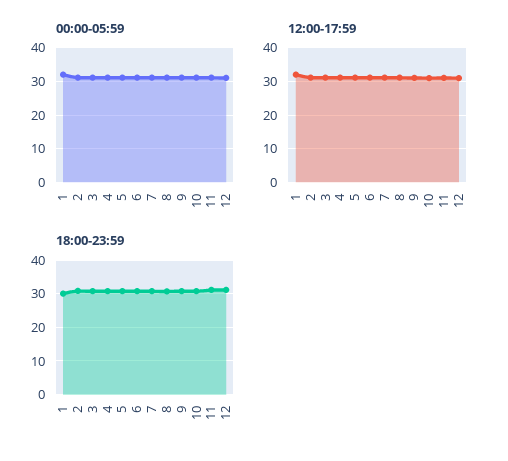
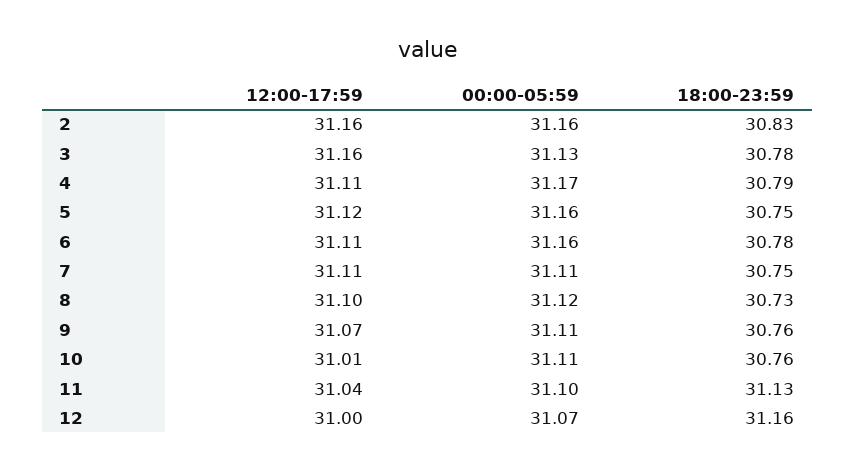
  {
    "00:00-05:59": {
-     "1": 32,
      "2": 31.16,
      "3": 31.13,
      "4": 31.17,
      "5": 31.16,
      "6": 31.16,
      "7": 31.11,
      "8": 31.12,
      "9": 31.11,
      "10": 31.11,
      "11": 31.1,
      "12": 31.07
    },
    "12:00-17:59": {
-     "1": 32,
      "2": 31.16,
      "3": 31.16,
      "4": 31.11,
      "5": 31.12,
      "6": 31.11,
      "7": 31.11,
      "8": 31.1,
      "9": 31.07,
      "10": 31.01,
      "11": 31.04,
      "12": 31
    },
    "18:00-23:59": {
-     "1": 30,
      "2": 30.83,
      "3": 30.78,
      "4": 30.79,
      "5": 30.75,
      "6": 30.78,
      "7": 30.75,
      "8": 30.73,
      "9": 30.76,
      "10": 30.76,
      "11": 31.13,
      "12": 31.16
    }
  }

